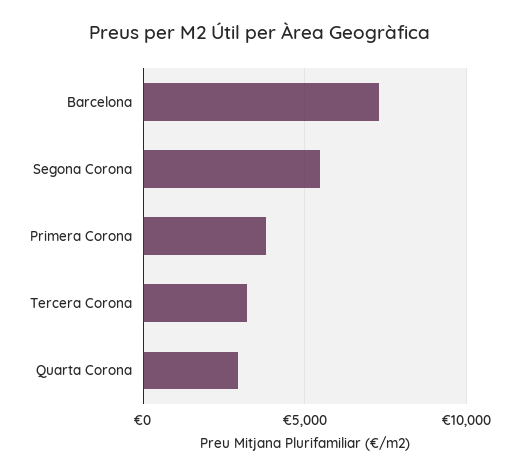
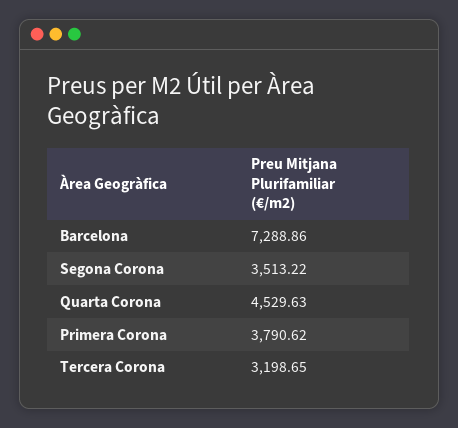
  {
    "Barcelona": 7288.86,
-   "Segona Corona": 5500,
+   "Segona Corona": 3513.22,
    "Primera Corona": 3790.62,
    "Tercera Corona": 3198.65,
-   "Quarta Corona": 3000
+   "Quarta Corona": 4529.63
  }

